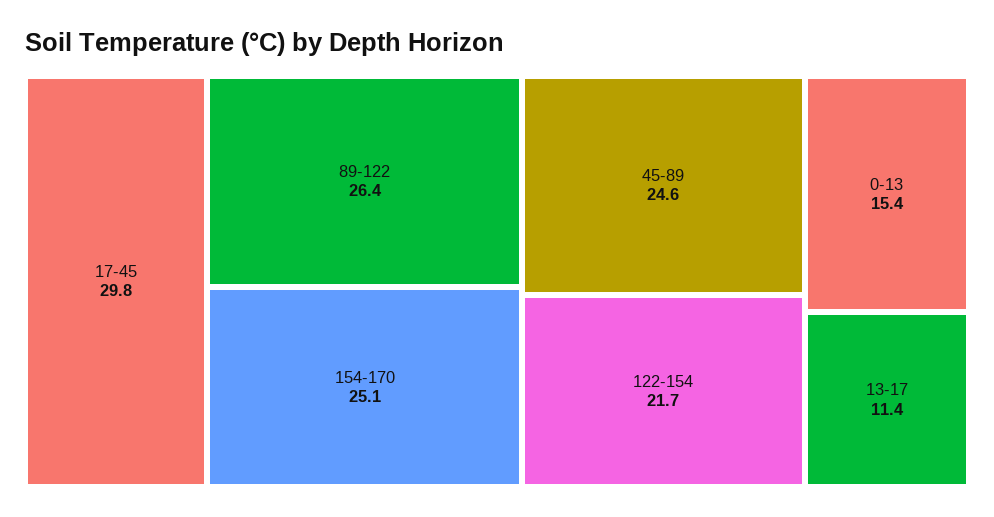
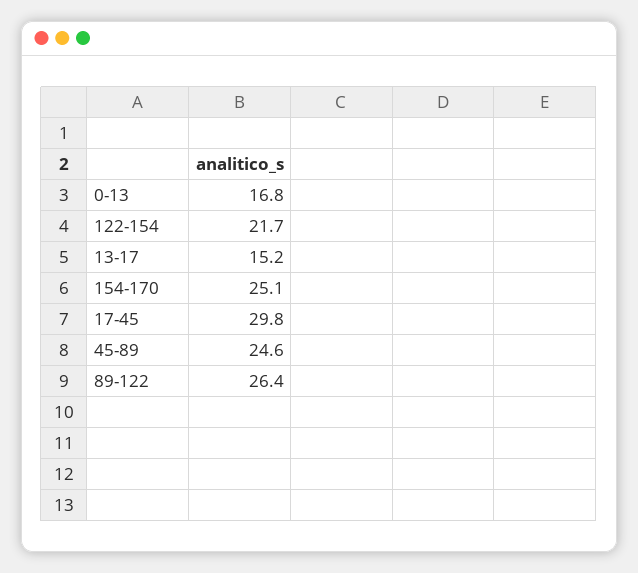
  {
    "17-45": 29.8,
    "89-122": 26.4,
    "154-170": 25.1,
    "45-89": 24.6,
    "122-154": 21.7,
-   "0-13": 15.4,
+   "0-13": 16.8,
-   "13-17": 11.4
+   "13-17": 15.2
  }

